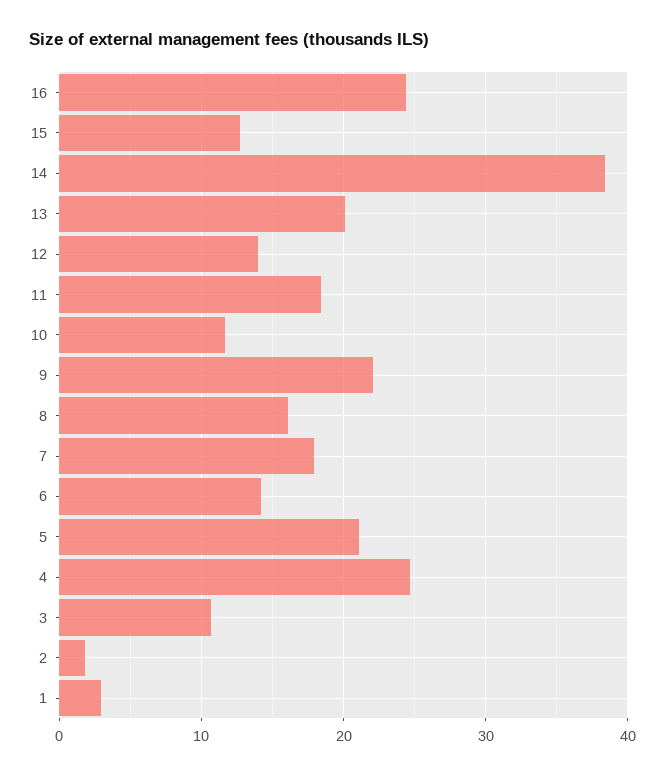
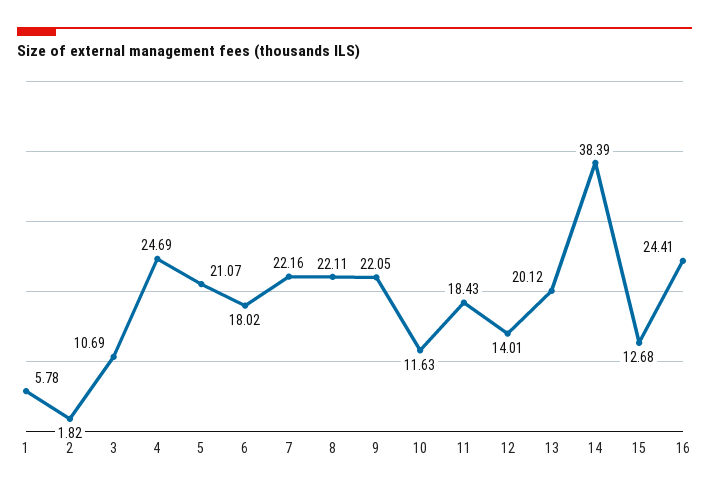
  {
    "16": 24.41,
    "15": 12.68,
    "14": 38.39,
    "13": 20.12,
    "12": 14.01,
    "11": 18.43,
    "10": 11.63,
    "9": 22.05,
-   "8": 16,
+   "8": 22.11,
-   "7": 18,
+   "7": 22.16,
-   "6": 14,
+   "6": 18.02,
    "5": 21.07,
    "4": 24.69,
    "3": 10.69,
    "2": 1.82,
-   "1": 3
+   "1": 5.78
  }

